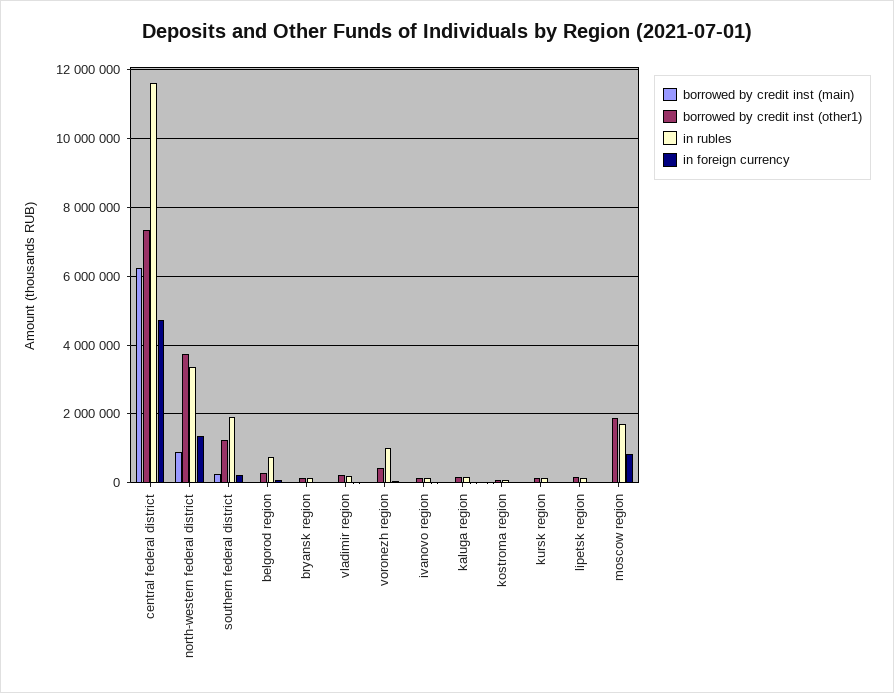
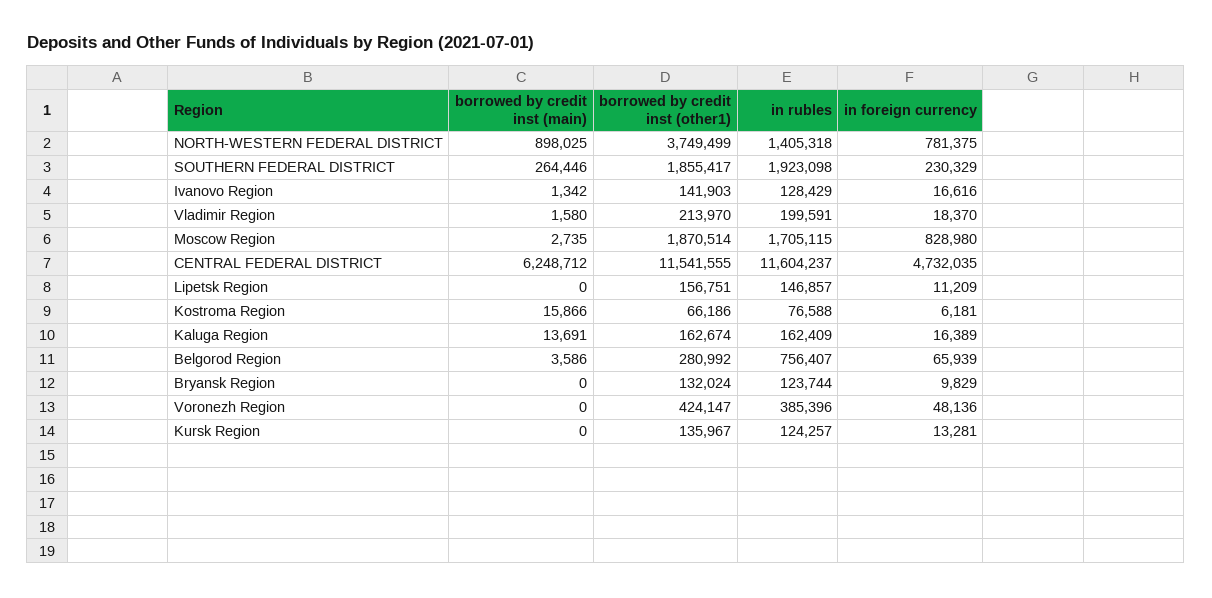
  {
    "borrowed by credit inst (main)": {
      "central federal district": 6248712,
      "north-western federal district": 898025,
      "southern federal district": 264446,
      "belgorod region": 3586,
      "bryansk region": 0,
      "vladimir region": 1580,
      "voronezh region": 0,
      "ivanovo region": 1342,
      "kaluga region": 13691,
      "kostroma region": 15866,
      "kursk region": 0,
      "lipetsk region": 0,
      "moscow region": 2735
    },
    "borrowed by credit inst (other1)": {
-     "central federal district": 7400000,
+     "central federal district": 11541555,
      "north-western federal district": 3749499,
-     "southern federal district": 1200000,
+     "southern federal district": 1855417,
      "belgorod region": 280992,
      "bryansk region": 132024,
      "vladimir region": 213970,
      "voronezh region": 424147,
      "ivanovo region": 141903,
      "kaluga region": 162674,
      "kostroma region": 66186,
      "kursk region": 135967,
      "lipetsk region": 156751,
      "moscow region": 1870514
    },
    "in rubles": {
      "central federal district": 11604237,
-     "north-western federal district": 3400000,
+     "north-western federal district": 1405318,
      "southern federal district": 1923098,
      "belgorod region": 756407,
      "bryansk region": 123744,
      "vladimir region": 199591,
-     "voronezh region": 1000000,
+     "voronezh region": 385396,
      "ivanovo region": 128429,
      "kaluga region": 162409,
      "kostroma region": 76588,
      "kursk region": 124257,
      "lipetsk region": 146857,
      "moscow region": 1705115
    },
    "in foreign currency": {
      "central federal district": 4732035,
-     "north-western federal district": 1400000,
+     "north-western federal district": 781375,
      "southern federal district": 230329,
      "belgorod region": 65939,
      "bryansk region": 9829,
      "vladimir region": 18370,
      "voronezh region": 48136,
      "ivanovo region": 16616,
      "kaluga region": 16389,
      "kostroma region": 6181,
      "kursk region": 13281,
      "lipetsk region": 11209,
      "moscow region": 828980
    }
  }

